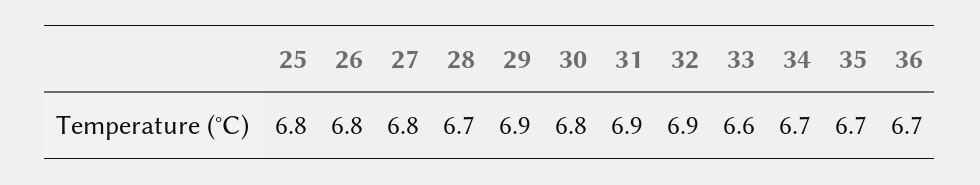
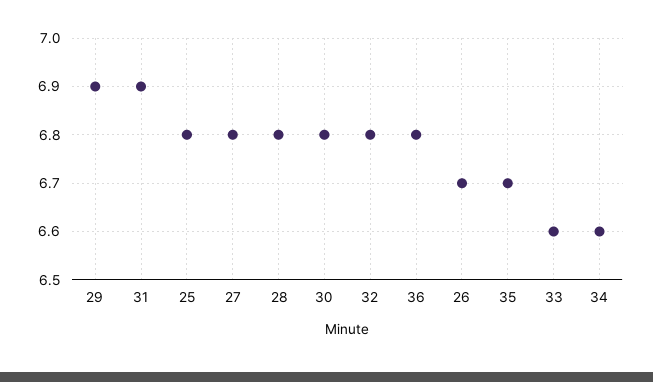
  {
    "25": 6.8,
-   "26": 6.8,
+   "26": 6.7,
    "27": 6.8,
-   "28": 6.7,
+   "28": 6.8,
    "29": 6.9,
    "30": 6.8,
    "31": 6.9,
-   "32": 6.9,
+   "32": 6.8,
    "33": 6.6,
-   "34": 6.7,
+   "34": 6.6,
    "35": 6.7,
-   "36": 6.7
+   "36": 6.8
  }

